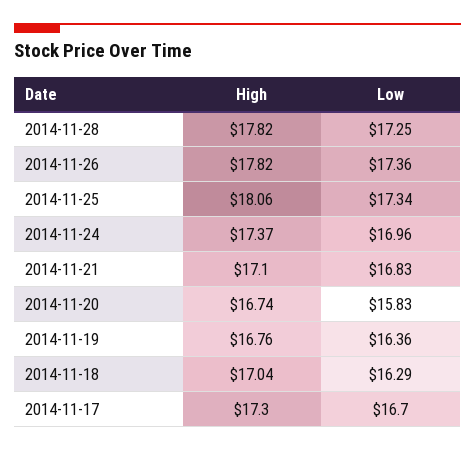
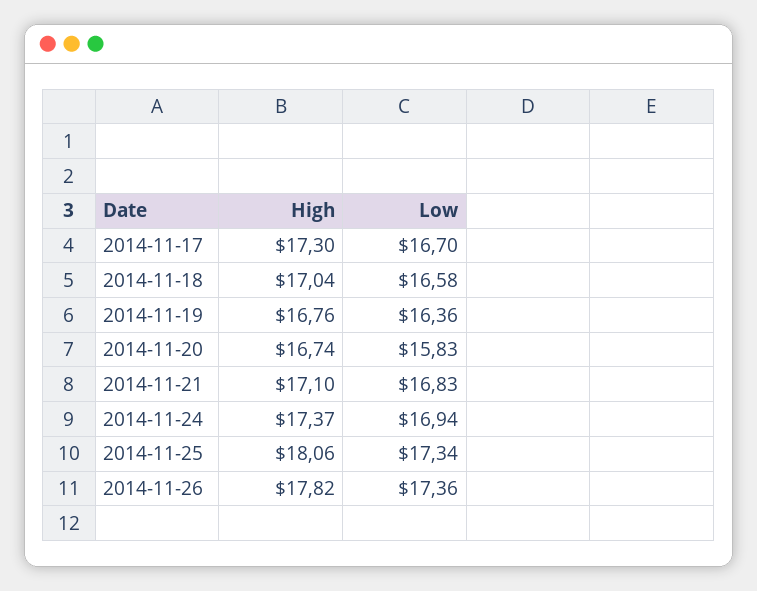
  {
    "High": {
-     "2014-11-28": 17.82,
      "2014-11-26": 17.82,
      "2014-11-25": 18.06,
      "2014-11-24": 17.37,
      "2014-11-21": 17.1,
      "2014-11-20": 16.74,
      "2014-11-19": 16.76,
      "2014-11-18": 17.04,
      "2014-11-17": 17.3
    },
    "Low": {
-     "2014-11-28": 17.25,
      "2014-11-26": 17.36,
      "2014-11-25": 17.34,
-     "2014-11-24": 16.96,
+     "2014-11-24": 16.94,
      "2014-11-21": 16.83,
      "2014-11-20": 15.83,
      "2014-11-19": 16.36,
-     "2014-11-18": 16.29,
+     "2014-11-18": 16.58,
      "2014-11-17": 16.7
    }
  }

